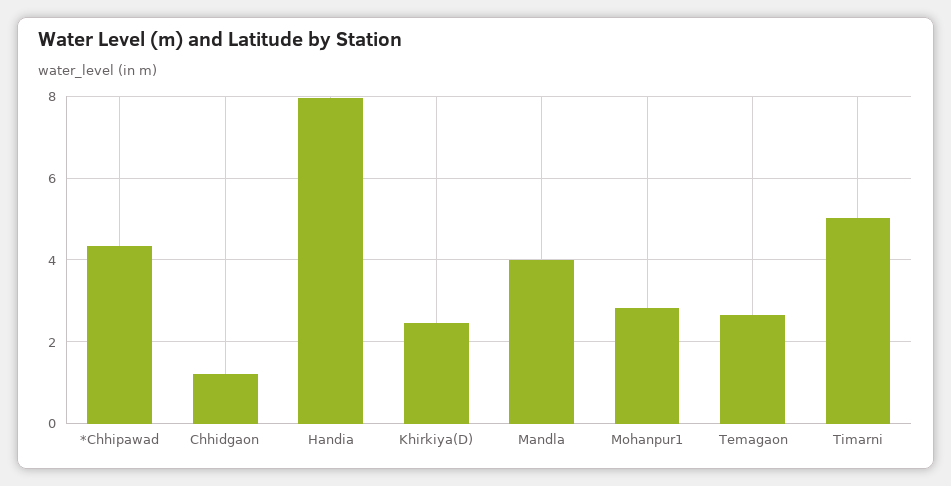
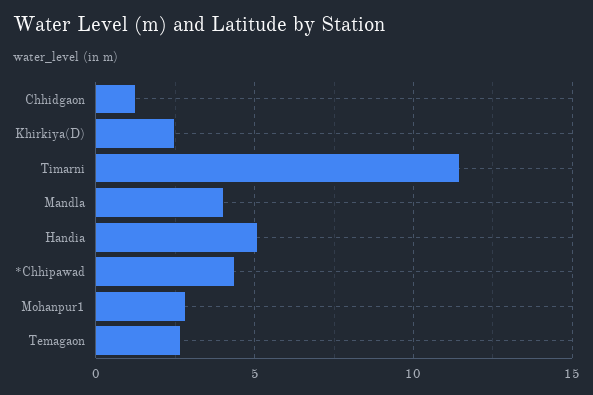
  {
    "*Chhipawad": 4.4,
    "Chhidgaon": 1.2,
-   "Handia": 8,
+   "Handia": 5,
    "Khirkiya(D)": 2.4,
    "Mandla": 4,
    "Mohanpur1": 2.8,
    "Temagaon": 2.6,
-   "Timarni": 5
+   "Timarni": 11.5
  }

